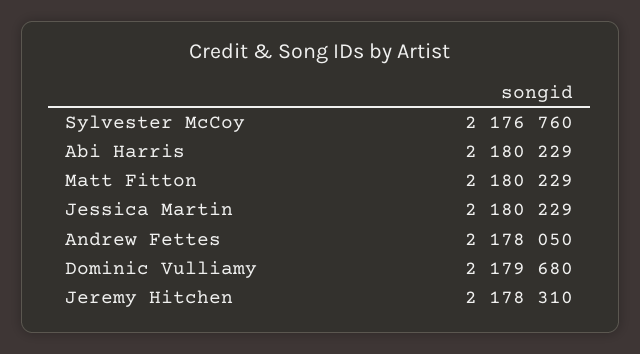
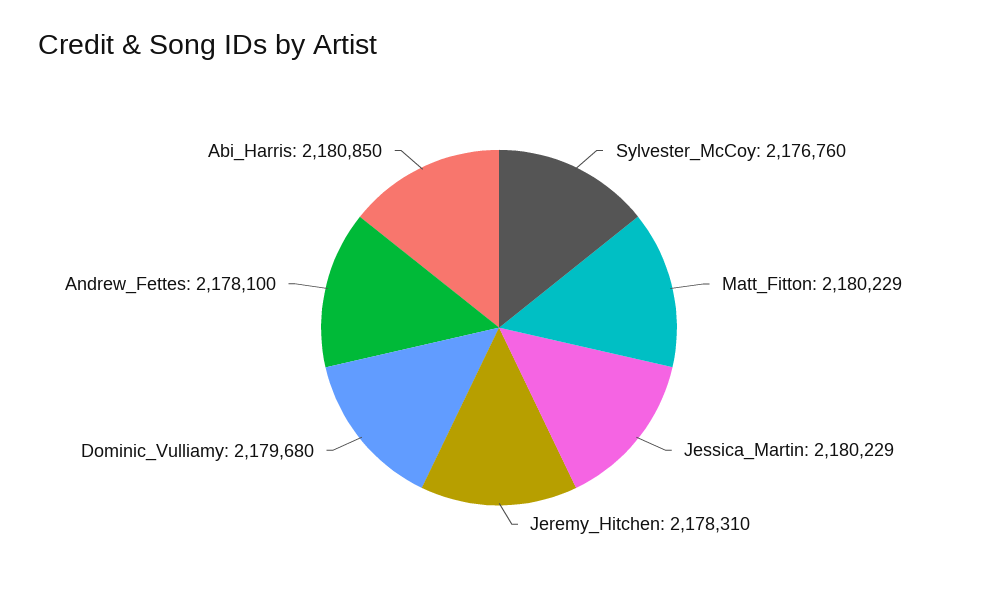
  {
    "Sylvester McCoy": 2176760,
-   "Abi Harris": 2180229,
+   "Abi Harris": 2180850,
    "Matt Fitton": 2180229,
    "Jessica Martin": 2180229,
-   "Andrew Fettes": 2178050,
+   "Andrew Fettes": 2178100,
    "Dominic Vulliamy": 2179680,
    "Jeremy Hitchen": 2178310
  }

